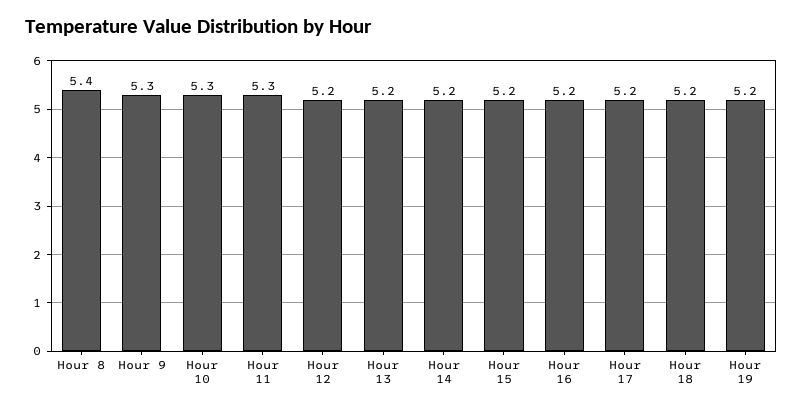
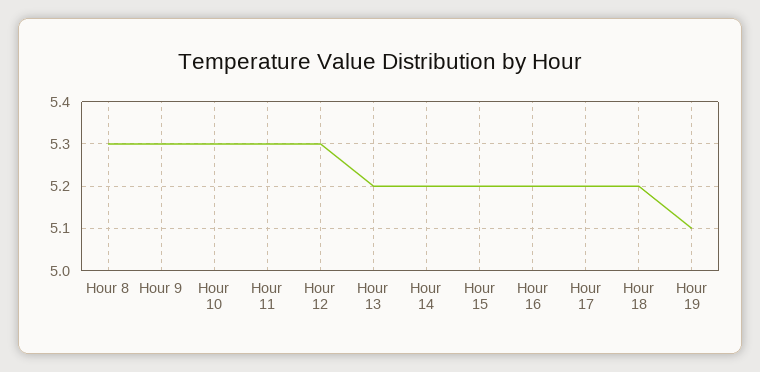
  {
-   "Hour 8": 5.4,
+   "Hour 8": 5.3,
    "Hour 9": 5.3,
    "Hour 10": 5.3,
    "Hour 11": 5.3,
-   "Hour 12": 5.2,
+   "Hour 12": 5.3,
    "Hour 13": 5.2,
    "Hour 14": 5.2,
    "Hour 15": 5.2,
    "Hour 16": 5.2,
    "Hour 17": 5.2,
    "Hour 18": 5.2,
-   "Hour 19": 5.2
+   "Hour 19": 5.1
  }

